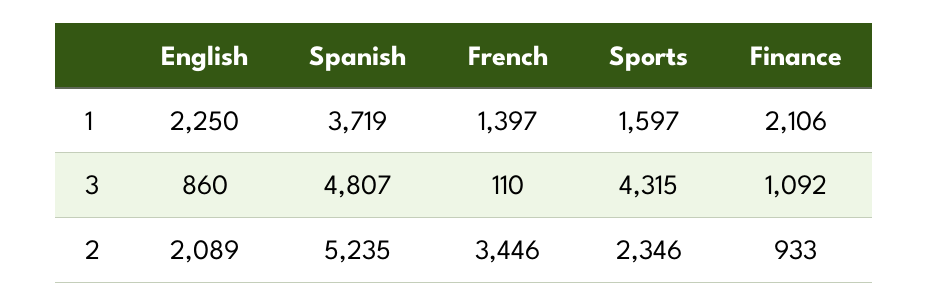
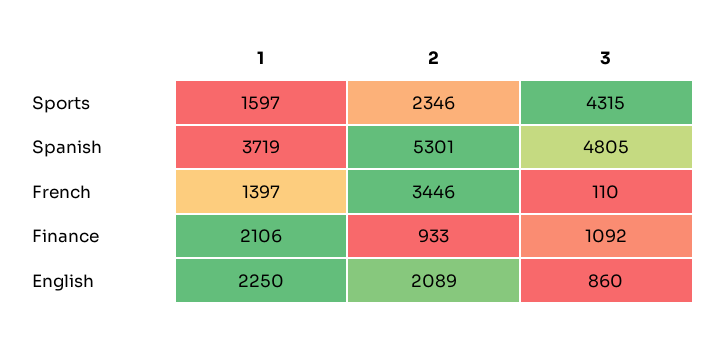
  {
    "English": {
      "1": 2250,
      "3": 860,
      "2": 2089
    },
    "Spanish": {
      "1": 3719,
-     "3": 4807,
+     "3": 4805,
-     "2": 5235
+     "2": 5301
    },
    "French": {
      "1": 1397,
      "3": 110,
      "2": 3446
    },
    "Sports": {
      "1": 1597,
      "3": 4315,
      "2": 2346
    },
    "Finance": {
      "1": 2106,
      "3": 1092,
      "2": 933
    }
  }

